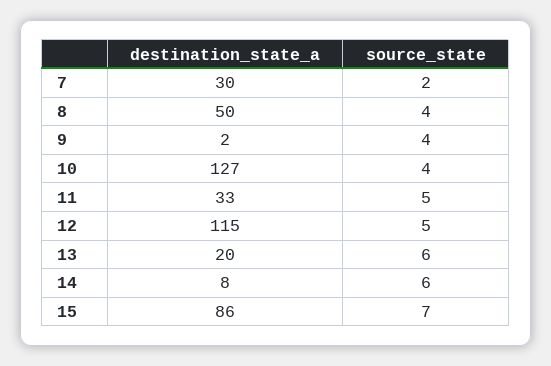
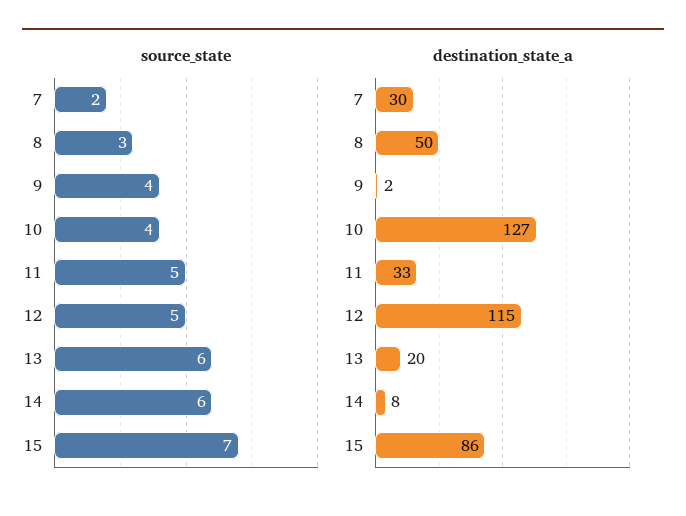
  {
    "destination_state_a": {
      "7": 30,
      "8": 50,
      "9": 2,
      "10": 127,
      "11": 33,
      "12": 115,
      "13": 20,
      "14": 8,
      "15": 86
    },
    "source_state": {
      "7": 2,
-     "8": 4,
+     "8": 3,
      "9": 4,
      "10": 4,
      "11": 5,
      "12": 5,
      "13": 6,
      "14": 6,
      "15": 7
    }
  }

